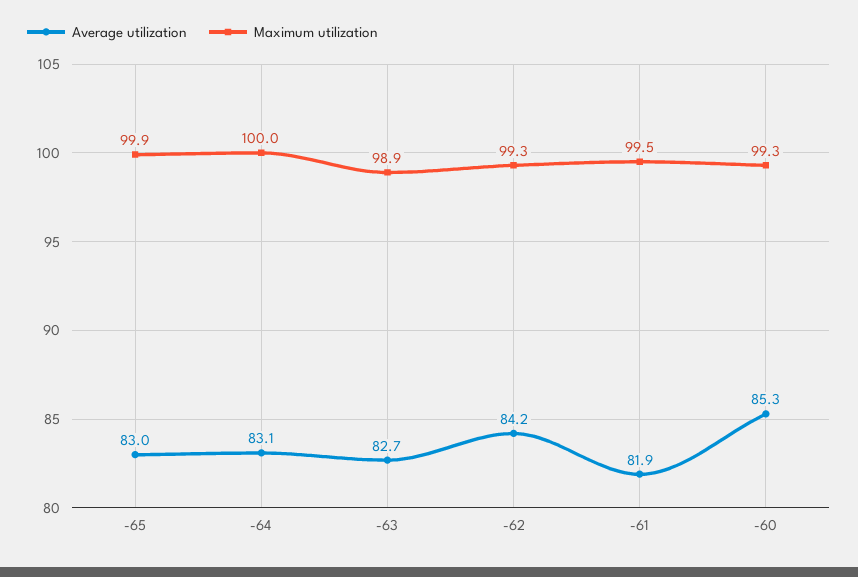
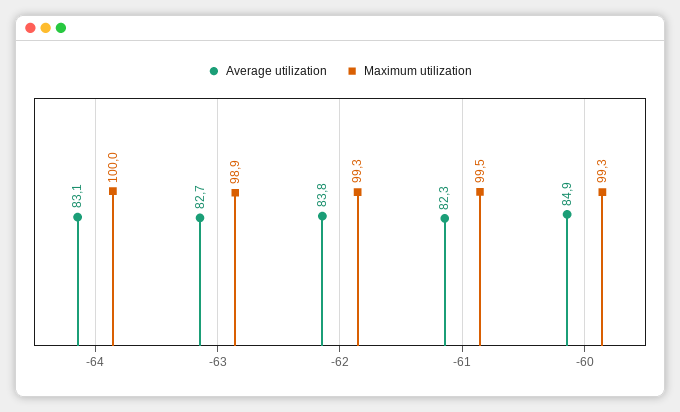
  {
    "Average utilization": {
-     "-65": 83,
      "-64": 83.1,
      "-63": 82.7,
-     "-62": 84.2,
+     "-62": 83.8,
-     "-61": 81.9,
+     "-61": 82.3,
-     "-60": 85.3
+     "-60": 84.9
    },
    "Maximum utilization": {
-     "-65": 99.9,
      "-64": 100,
      "-63": 98.9,
      "-62": 99.3,
      "-61": 99.5,
      "-60": 99.3
    }
  }

